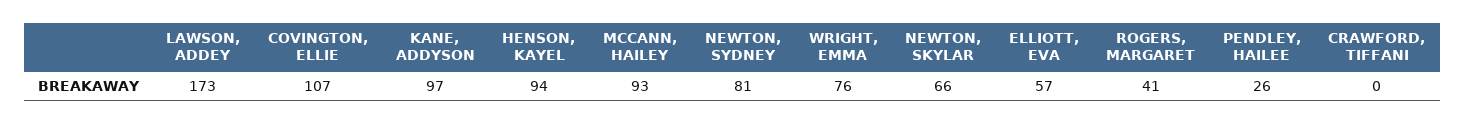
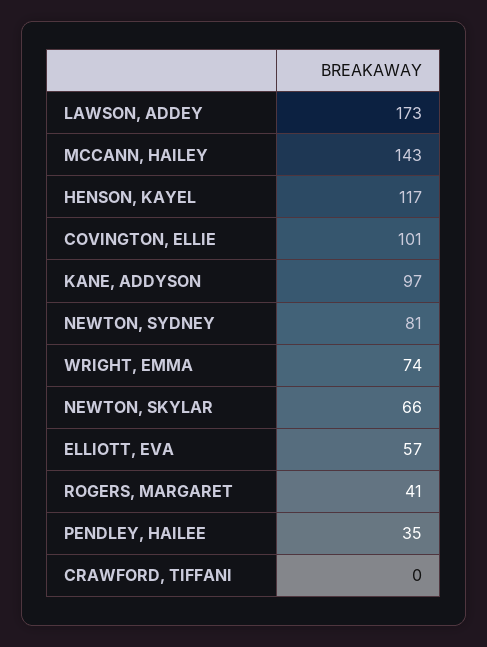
  {
    "LAWSON, ADDEY": 173,
-   "COVINGTON, ELLIE": 107,
+   "COVINGTON, ELLIE": 101,
    "KANE, ADDYSON": 97,
-   "HENSON, KAYEL": 94,
+   "HENSON, KAYEL": 117,
-   "MCCANN, HAILEY": 93,
+   "MCCANN, HAILEY": 143,
    "NEWTON, SYDNEY": 81,
-   "WRIGHT, EMMA": 76,
+   "WRIGHT, EMMA": 74,
    "NEWTON, SKYLAR": 66,
    "ELLIOTT, EVA": 57,
    "ROGERS, MARGARET": 41,
-   "PENDLEY, HAILEE": 26,
+   "PENDLEY, HAILEE": 35,
    "CRAWFORD, TIFFANI": 0
  }

